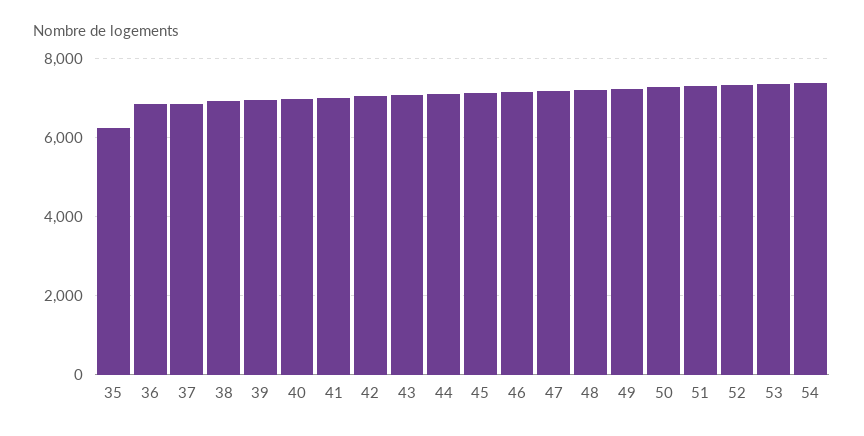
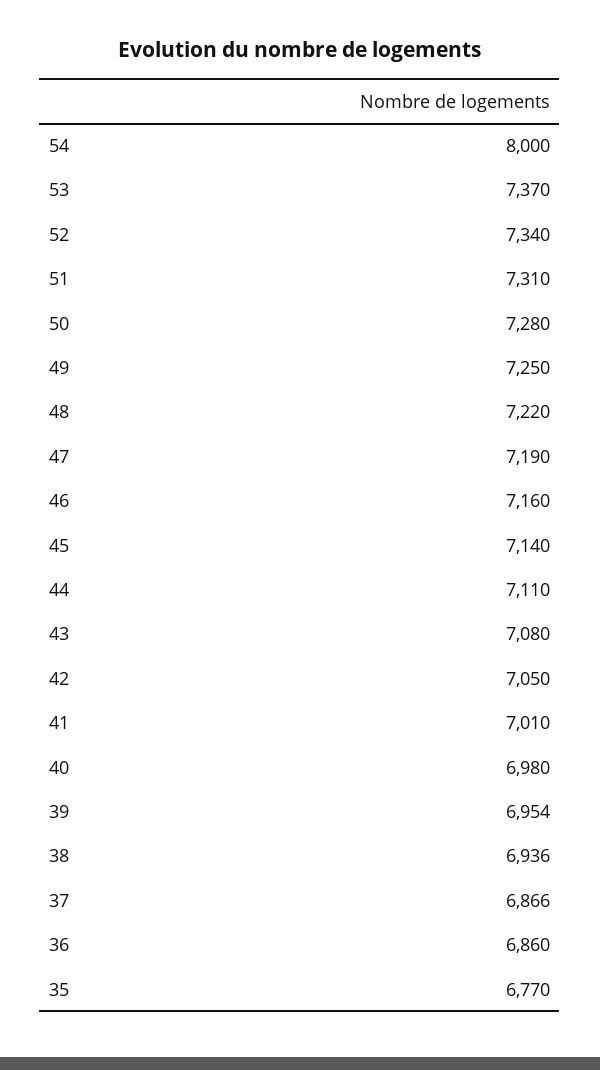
  {
-   "35": 6200,
+   "35": 6770,
    "36": 6860,
    "37": 6866,
    "38": 6936,
    "39": 6954,
    "40": 6980,
    "41": 7010,
    "42": 7050,
    "43": 7080,
    "44": 7110,
    "45": 7140,
    "46": 7160,
    "47": 7190,
    "48": 7220,
    "49": 7250,
    "50": 7280,
    "51": 7310,
    "52": 7340,
    "53": 7370,
-   "54": 7400
+   "54": 8000
  }

